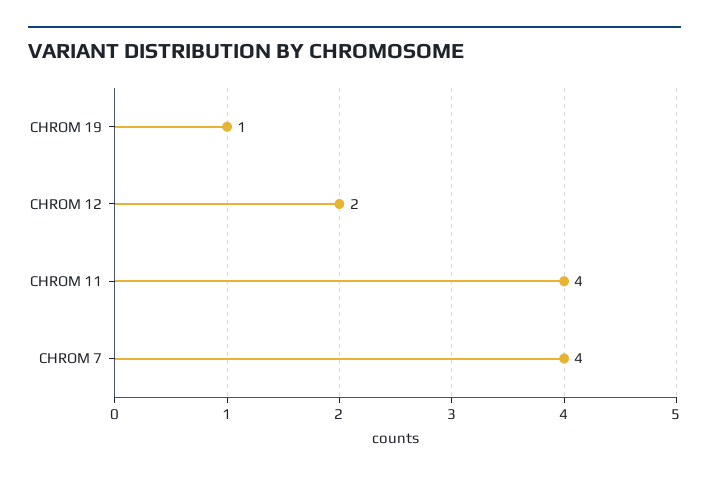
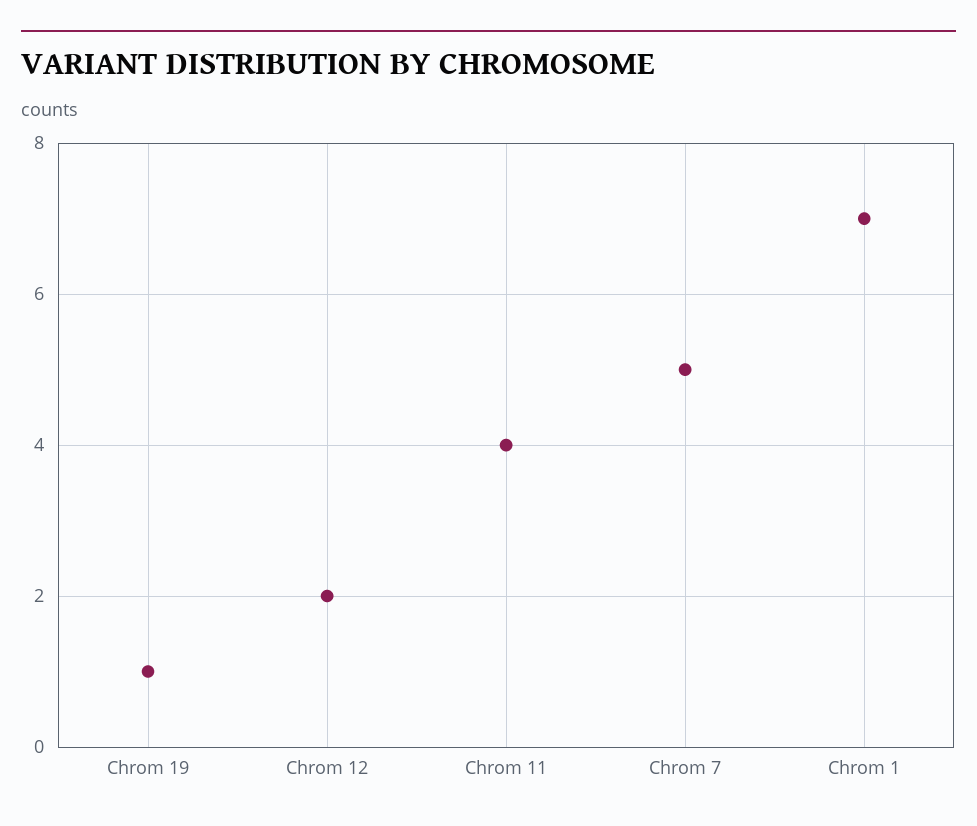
  {
    "CHROM 19": 1,
    "CHROM 12": 2,
    "CHROM 11": 4,
-   "CHROM 7": 4
+   "CHROM 7": 5,
+   "Chrom 1": 7
  }

